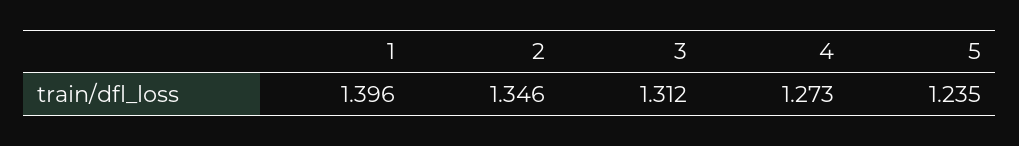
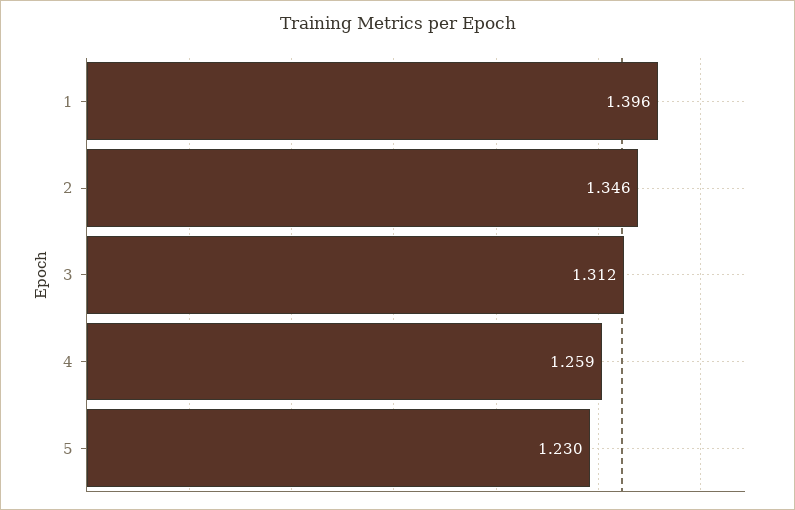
  {
    "1": 1.396,
    "2": 1.346,
    "3": 1.312,
-   "4": 1.273,
+   "4": 1.259,
-   "5": 1.235
+   "5": 1.23
  }

